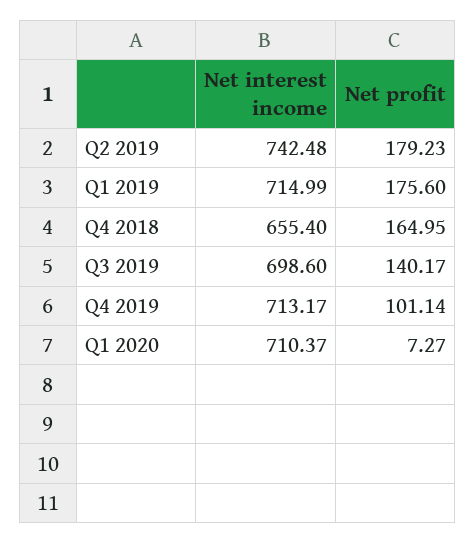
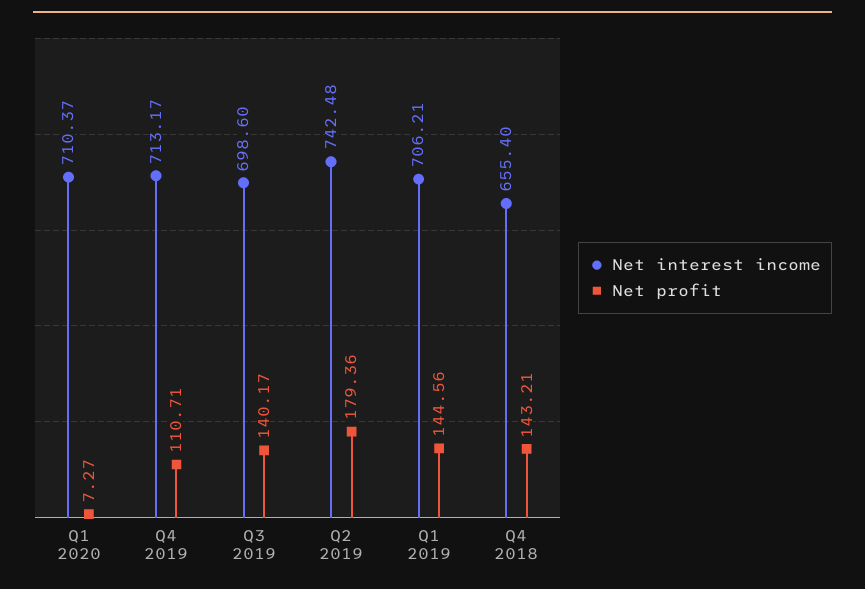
  {
    "Net interest income": {
      "Q2 2019": 742.48,
-     "Q1 2019": 714.99,
+     "Q1 2019": 706.21,
      "Q4 2018": 655.4,
      "Q3 2019": 698.6,
      "Q4 2019": 713.17,
      "Q1 2020": 710.37
    },
    "Net profit": {
-     "Q2 2019": 179.23,
+     "Q2 2019": 179.36,
-     "Q1 2019": 175.6,
+     "Q1 2019": 144.56,
-     "Q4 2018": 164.95,
+     "Q4 2018": 143.21,
      "Q3 2019": 140.17,
-     "Q4 2019": 101.14,
+     "Q4 2019": 110.71,
      "Q1 2020": 7.27
    }
  }

